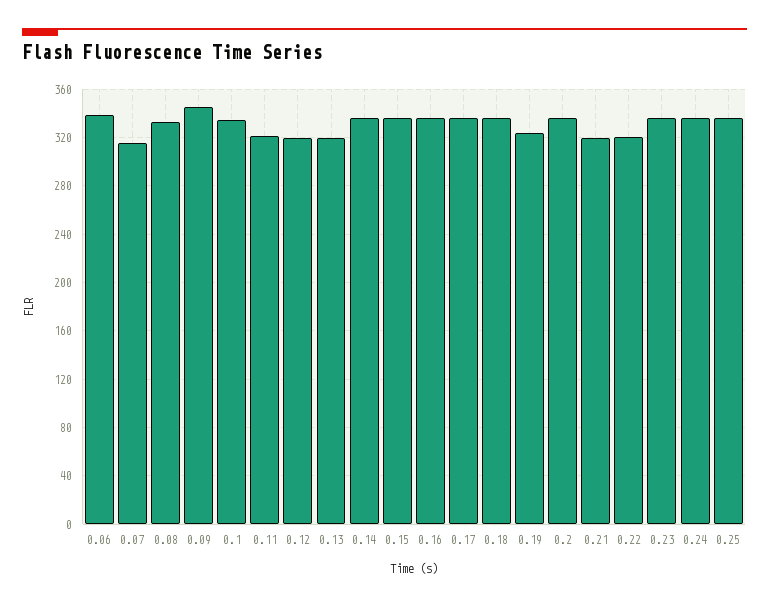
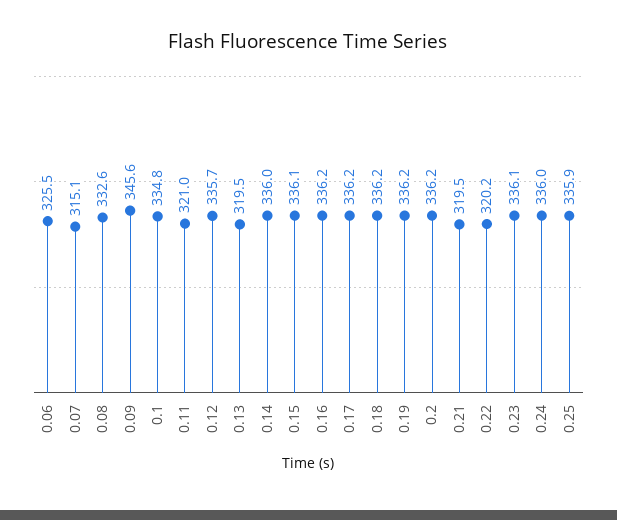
  {
-   "0.06": 340,
+   "0.06": 325.5,
    "0.07": 315.1,
    "0.08": 332.6,
    "0.09": 345.6,
    "0.1": 334.8,
    "0.11": 321,
-   "0.12": 320,
+   "0.12": 335.7,
    "0.13": 319.5,
    "0.14": 336,
    "0.15": 336.1,
    "0.16": 336.2,
    "0.17": 336.2,
    "0.18": 336.2,
-   "0.19": 325,
+   "0.19": 336.2,
    "0.2": 336.2,
    "0.21": 319.5,
    "0.22": 320.2,
    "0.23": 336.1,
    "0.24": 336,
    "0.25": 335.9
  }

